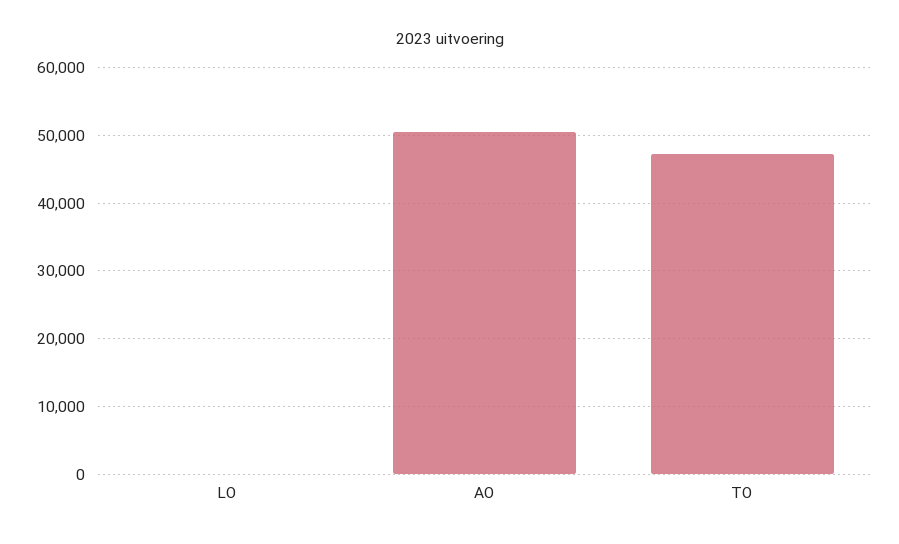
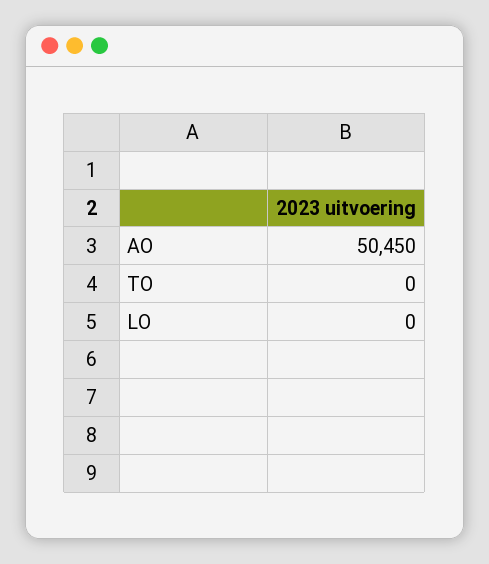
  {
    "LO": 0,
    "AO": 50450,
-   "TO": 47000
+   "TO": 0
  }

